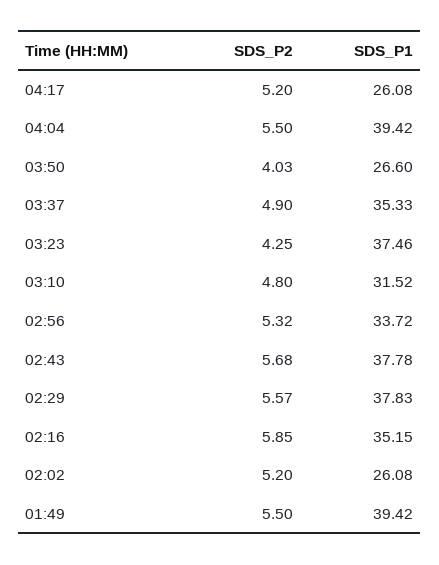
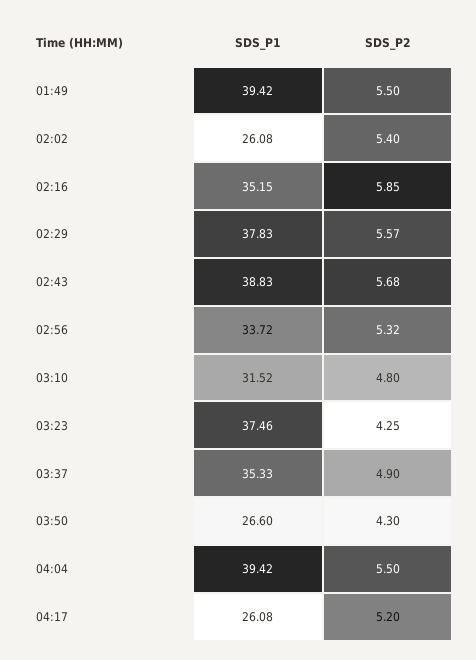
  {
    "SDS_P2": {
      "04:17": 5.2,
      "04:04": 5.5,
-     "03:50": 4.03,
+     "03:50": 4.3,
      "03:37": 4.9,
      "03:23": 4.25,
      "03:10": 4.8,
      "02:56": 5.32,
      "02:43": 5.68,
      "02:29": 5.57,
      "02:16": 5.85,
-     "02:02": 5.2,
+     "02:02": 5.4,
      "01:49": 5.5
    },
    "SDS_P1": {
      "04:17": 26.08,
      "04:04": 39.42,
      "03:50": 26.6,
      "03:37": 35.33,
      "03:23": 37.46,
      "03:10": 31.52,
      "02:56": 33.72,
-     "02:43": 37.78,
+     "02:43": 38.83,
      "02:29": 37.83,
      "02:16": 35.15,
      "02:02": 26.08,
      "01:49": 39.42
    }
  }

